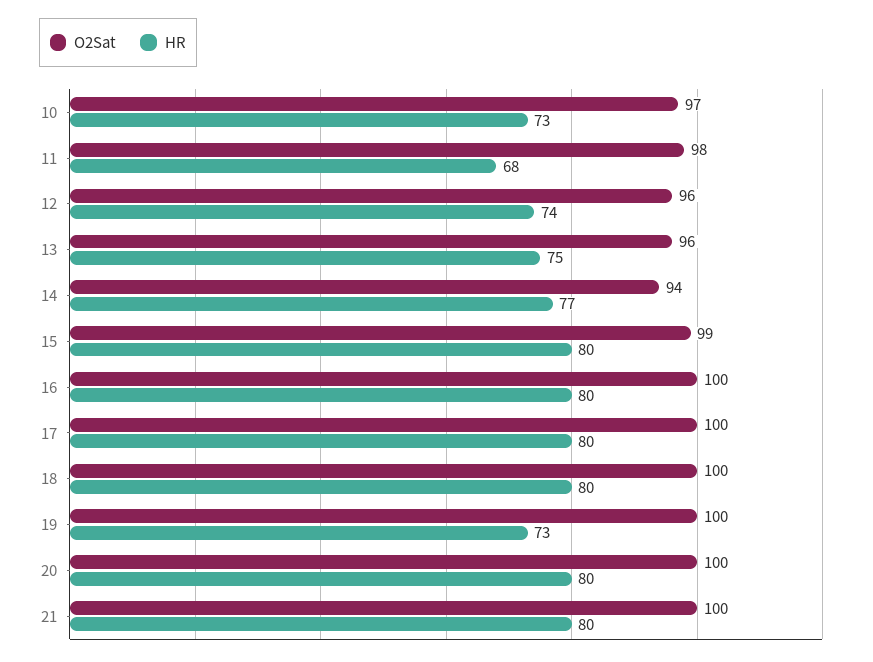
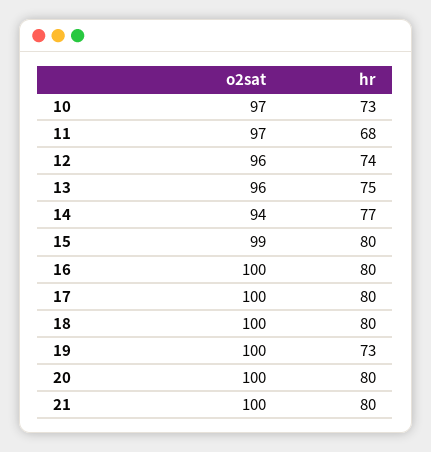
  {
    "O2Sat": {
      "10": 97,
-     "11": 98,
+     "11": 97,
      "12": 96,
      "13": 96,
      "14": 94,
      "15": 99,
      "16": 100,
      "17": 100,
      "18": 100,
      "19": 100,
      "20": 100,
      "21": 100
    },
    "HR": {
      "10": 73,
      "11": 68,
      "12": 74,
      "13": 75,
      "14": 77,
      "15": 80,
      "16": 80,
      "17": 80,
      "18": 80,
      "19": 73,
      "20": 80,
      "21": 80
    }
  }

